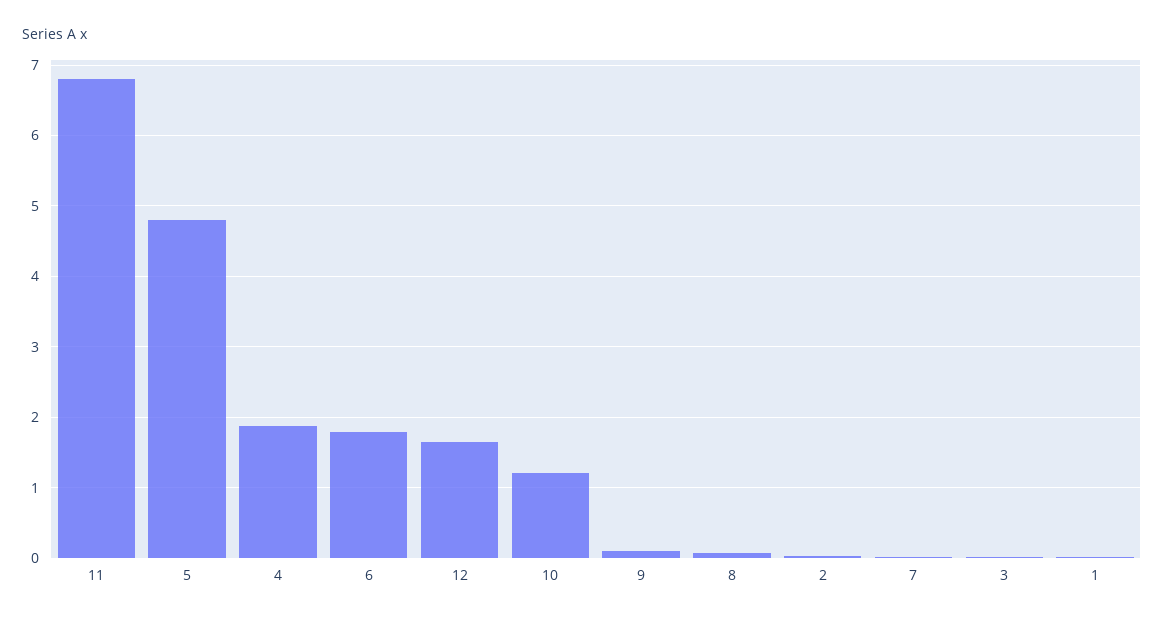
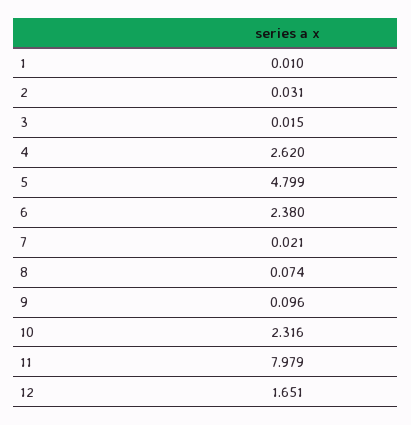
  {
-   "11": 6.8,
+   "11": 7.979,
    "5": 4.799,
-   "4": 1.9,
+   "4": 2.62,
-   "6": 1.8,
+   "6": 2.38,
    "12": 1.651,
-   "10": 1.2,
+   "10": 2.316,
    "9": 0.096,
    "8": 0.074,
    "2": 0.031,
    "7": 0.021,
    "3": 0.015,
    "1": 0.01
  }

